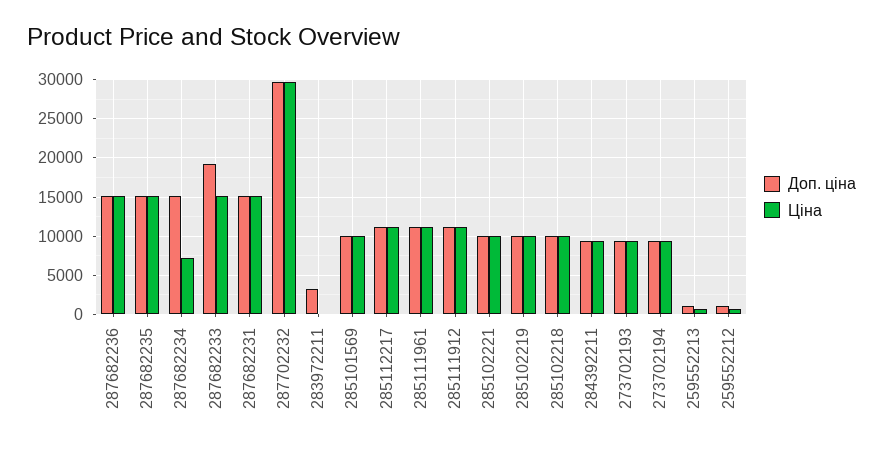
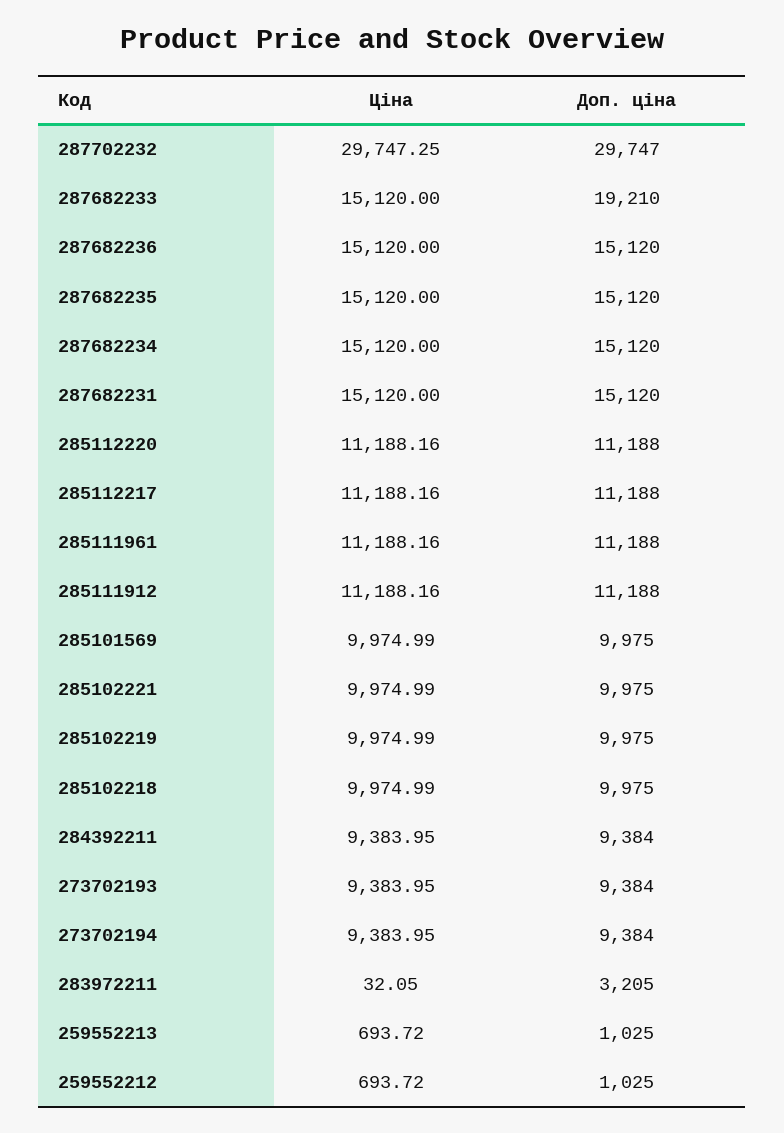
  {
    "Доп. ціна": {
      "287682236": 15120,
      "287682235": 15120,
      "287682234": 15120,
      "287682233": 19210,
      "287682231": 15120,
      "287702232": 29747,
      "283972211": 3205,
      "285101569": 9975,
      "285112217": 11188,
      "285111961": 11188,
      "285111912": 11188,
      "285102221": 9975,
      "285102219": 9975,
      "285102218": 9975,
      "284392211": 9384,
      "273702193": 9384,
      "273702194": 9384,
      "259552213": 1025,
-     "259552212": 1025
+     "259552212": 1025,
+     "285112220": 11188
    },
    "Ціна": {
      "287682236": 15120,
      "287682235": 15120,
-     "287682234": 7000,
+     "287682234": 15120,
      "287682233": 15120,
      "287682231": 15120,
      "287702232": 29747.25,
      "283972211": 32.05,
      "285101569": 9974.99,
      "285112217": 11188.16,
      "285111961": 11188.16,
      "285111912": 11188.16,
      "285102221": 9974.99,
      "285102219": 9974.99,
      "285102218": 9974.99,
      "284392211": 9383.95,
      "273702193": 9383.95,
      "273702194": 9383.95,
      "259552213": 693.72,
-     "259552212": 693.72
+     "259552212": 693.72,
+     "285112220": 11188.16
    }
  }

